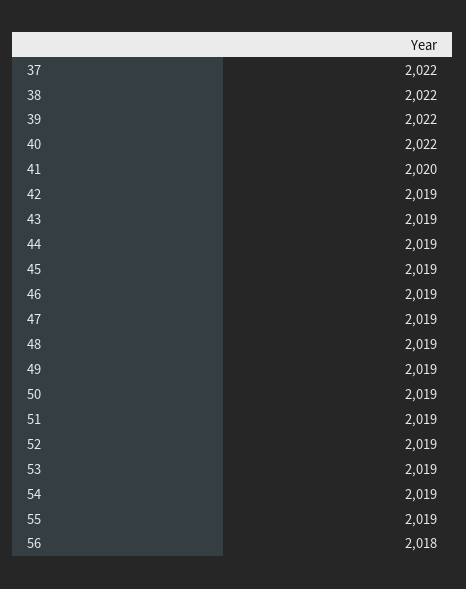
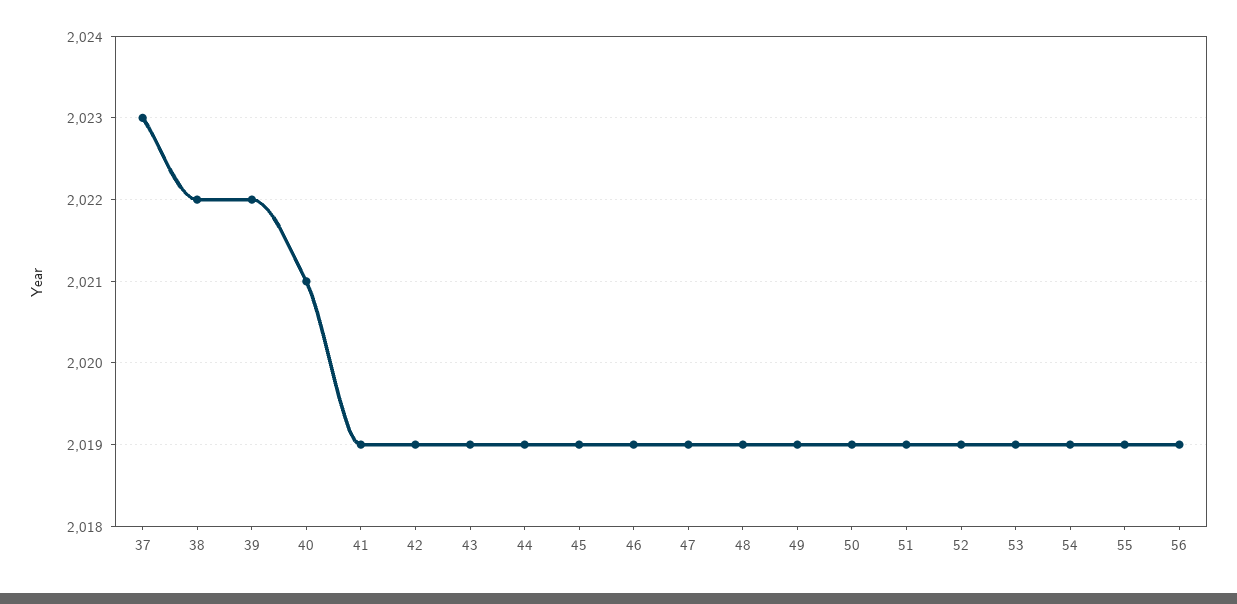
  {
-   "37": 2022,
+   "37": 2023,
    "38": 2022,
    "39": 2022,
-   "40": 2022,
+   "40": 2021,
-   "41": 2020,
+   "41": 2019,
    "42": 2019,
    "43": 2019,
    "44": 2019,
    "45": 2019,
    "46": 2019,
    "47": 2019,
    "48": 2019,
    "49": 2019,
    "50": 2019,
    "51": 2019,
    "52": 2019,
    "53": 2019,
    "54": 2019,
    "55": 2019,
-   "56": 2018
+   "56": 2019
  }

